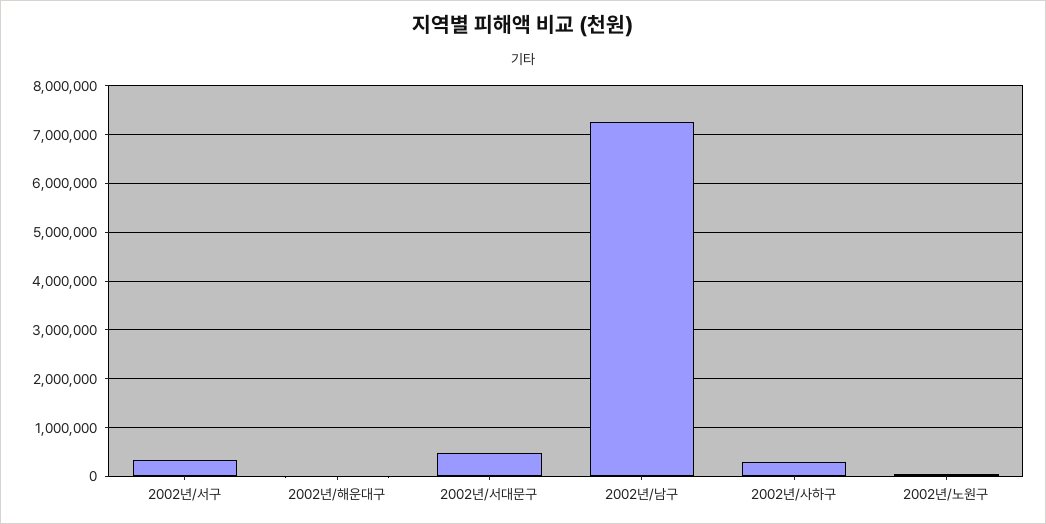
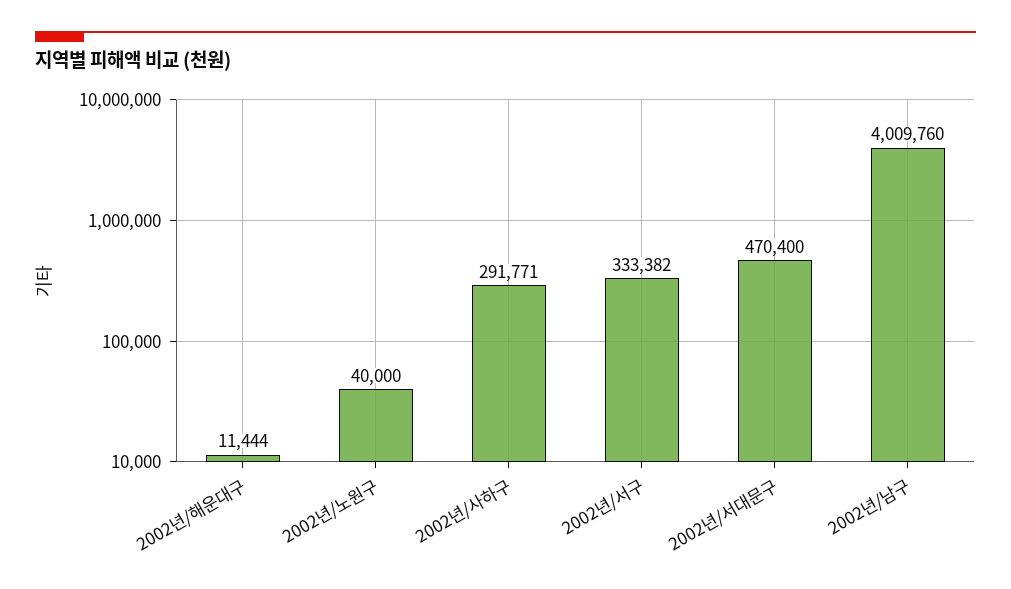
  {
    "2002년/서구": 333382,
    "2002년/해운대구": 11444,
    "2002년/서대문구": 470400,
-   "2002년/남구": 7200000,
+   "2002년/남구": 4009760,
    "2002년/사하구": 291771,
    "2002년/노원구": 40000
  }

